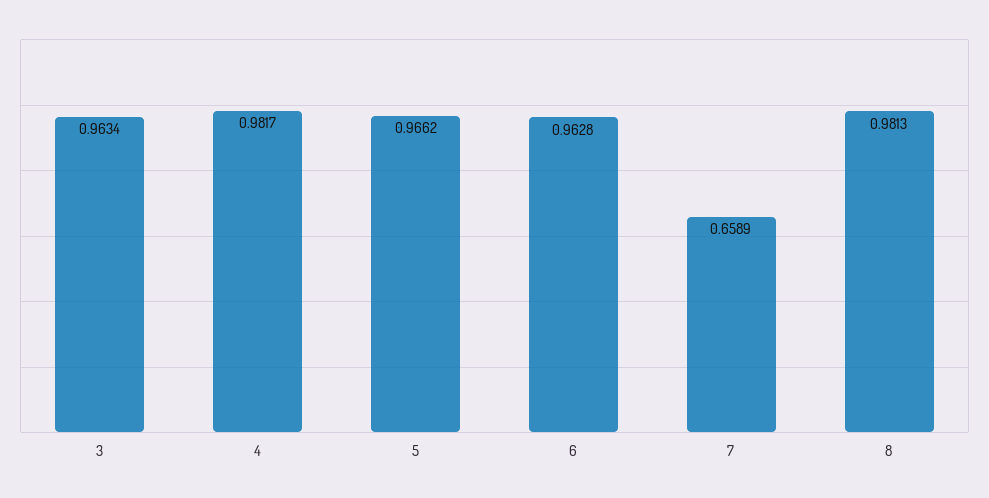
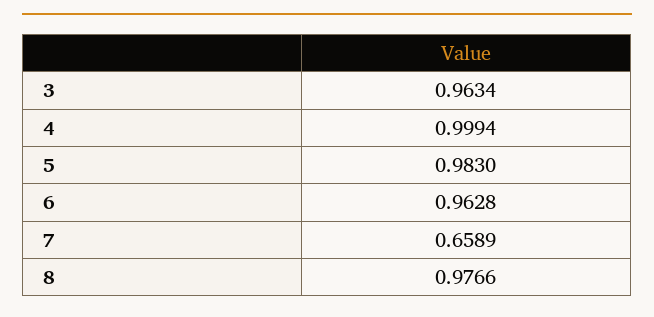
  {
    "3": 0.9634,
-   "4": 0.9817,
+   "4": 0.9994,
-   "5": 0.9662,
+   "5": 0.983,
    "6": 0.9628,
    "7": 0.6589,
-   "8": 0.9813
+   "8": 0.9766
  }

